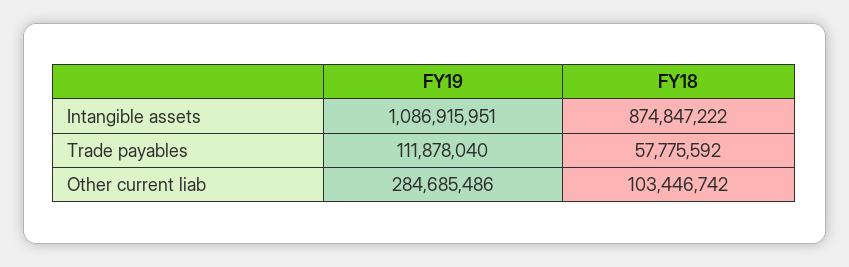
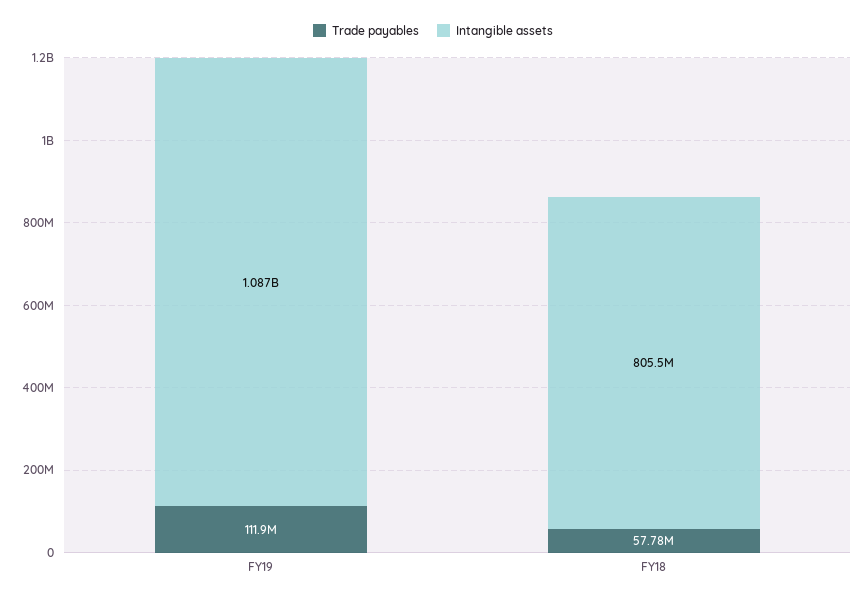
  {
    "Intangible assets": {
      "FY19": 1086915951,
-     "FY18": 874847222
+     "FY18": 805500000
    },
    "Trade payables": {
      "FY19": 111878040,
      "FY18": 57775592
-   },
+   }
-   "Other current liab": {
-     "FY19": 284685486,
-     "FY18": 103446742
-   }
  }

